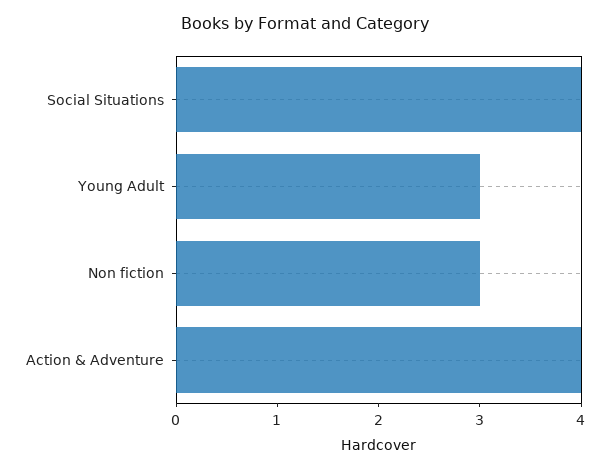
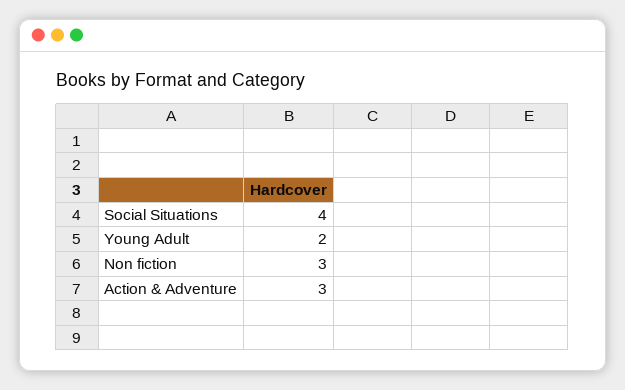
  {
    "Social Situations": 4,
-   "Young Adult": 3,
+   "Young Adult": 2,
    "Non fiction": 3,
-   "Action & Adventure": 4
+   "Action & Adventure": 3
  }

